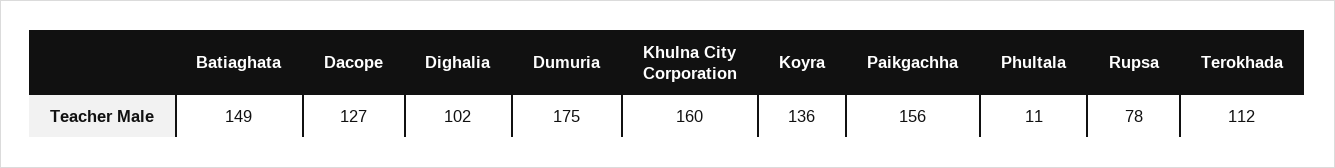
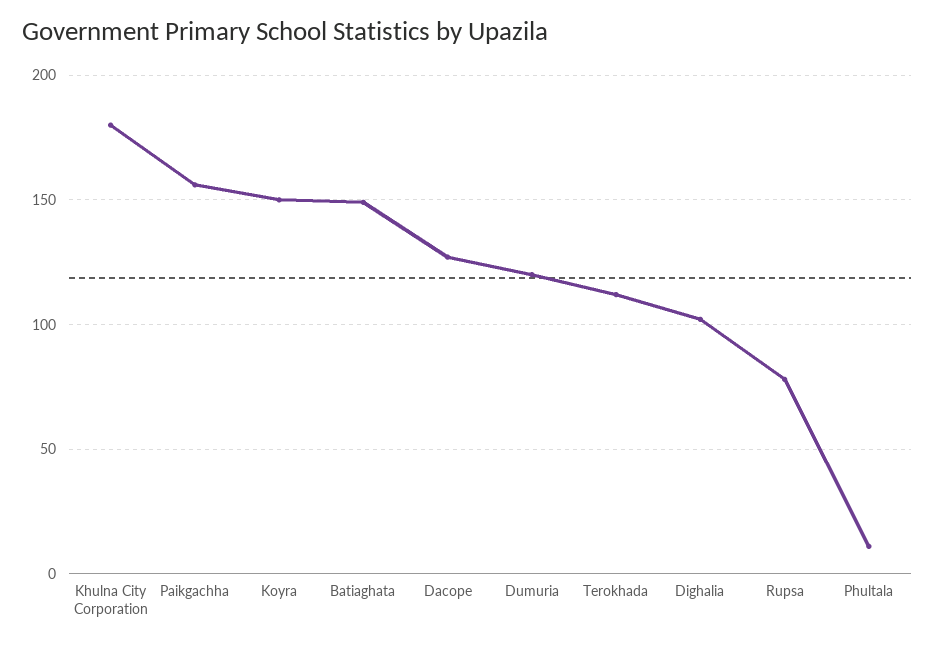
  {
    "Batiaghata": 149,
    "Dacope": 127,
    "Dighalia": 102,
-   "Dumuria": 175,
+   "Dumuria": 120,
-   "Khulna City Corporation": 160,
+   "Khulna City Corporation": 180,
-   "Koyra": 136,
+   "Koyra": 150,
    "Paikgachha": 156,
    "Phultala": 11,
    "Rupsa": 78,
    "Terokhada": 112
  }

